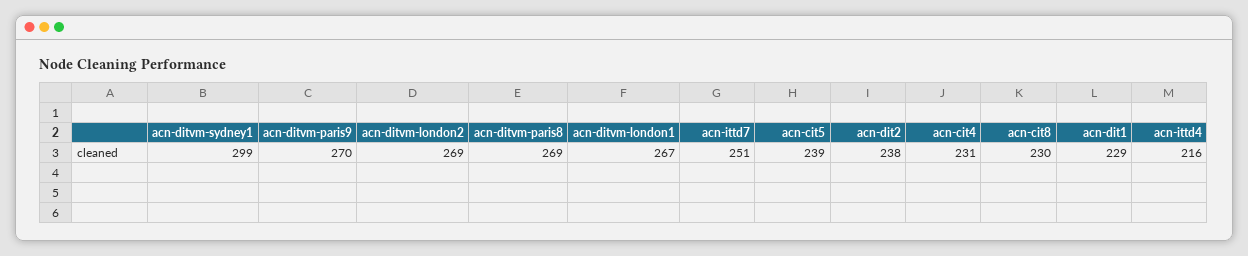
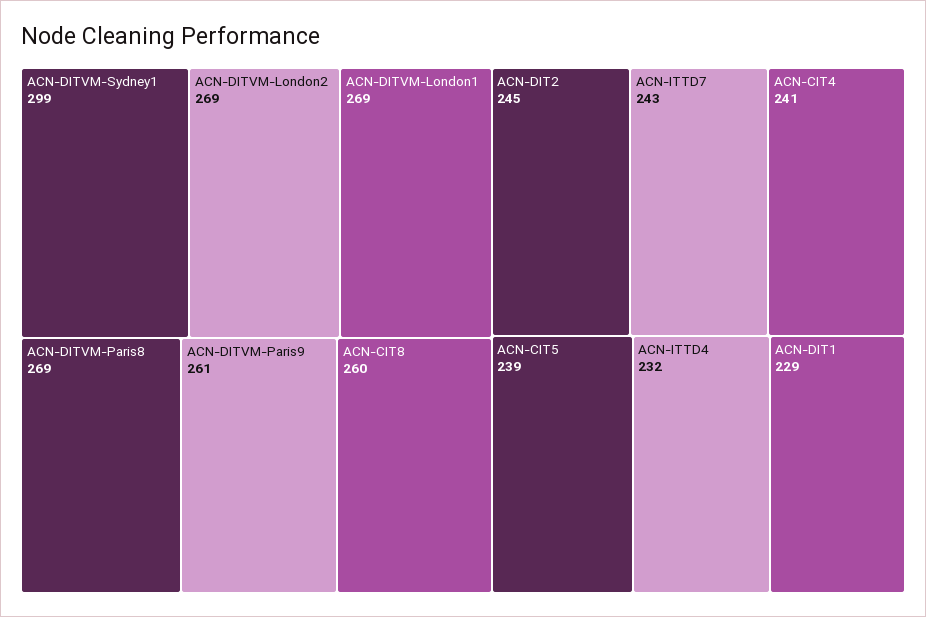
  {
    "acn-ditvm-sydney1": 299,
-   "acn-ditvm-paris9": 270,
+   "acn-ditvm-paris9": 261,
    "acn-ditvm-london2": 269,
    "acn-ditvm-paris8": 269,
-   "acn-ditvm-london1": 267,
+   "acn-ditvm-london1": 269,
-   "acn-ittd7": 251,
+   "acn-ittd7": 243,
    "acn-cit5": 239,
-   "acn-dit2": 238,
+   "acn-dit2": 245,
-   "acn-cit4": 231,
+   "acn-cit4": 241,
-   "acn-cit8": 230,
+   "acn-cit8": 260,
    "acn-dit1": 229,
-   "acn-ittd4": 216
+   "acn-ittd4": 232
  }

